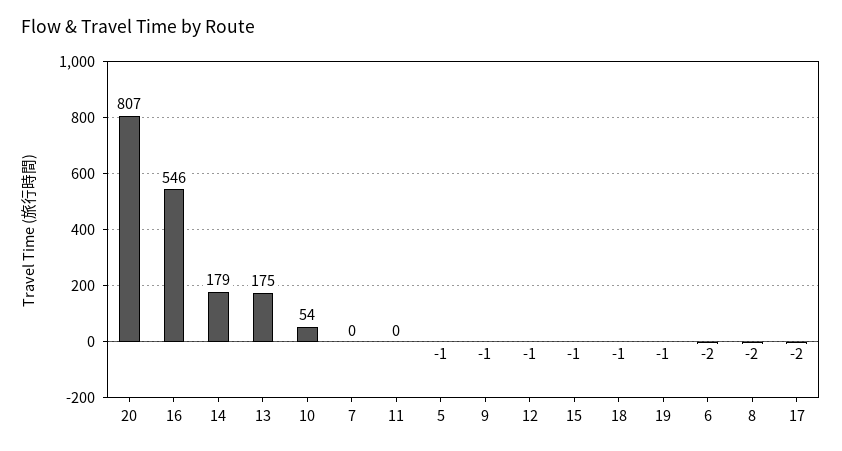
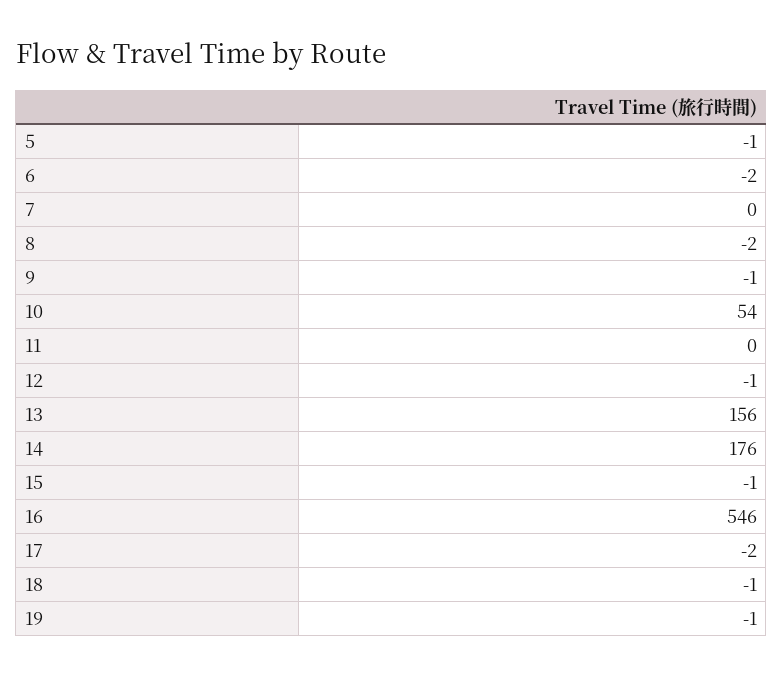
  {
-   "20": 807,
    "16": 546,
-   "14": 179,
+   "14": 176,
-   "13": 175,
+   "13": 156,
    "10": 54,
    "7": 0,
    "11": 0,
    "5": -1,
    "9": -1,
    "12": -1,
    "15": -1,
    "18": -1,
    "19": -1,
    "6": -2,
    "8": -2,
    "17": -2
  }

